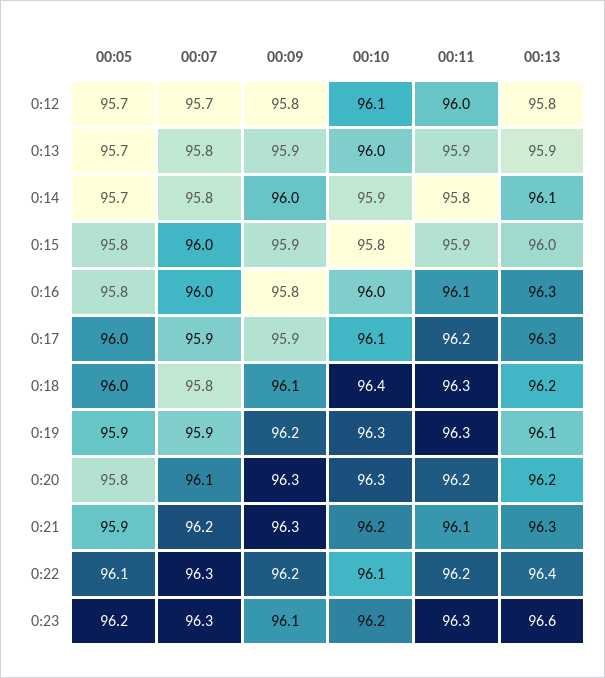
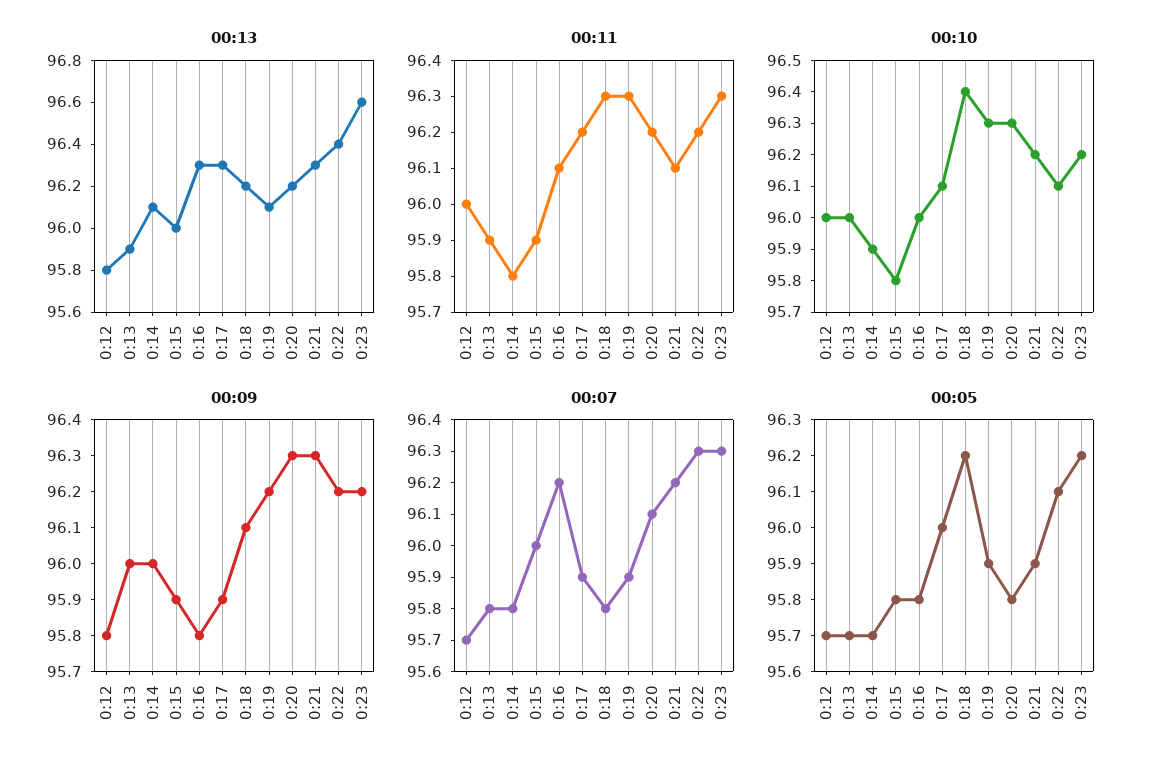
  {
    "00:05": {
      "0:12": 95.7,
      "0:13": 95.7,
      "0:14": 95.7,
      "0:15": 95.8,
      "0:16": 95.8,
      "0:17": 96,
-     "0:18": 96,
+     "0:18": 96.2,
      "0:19": 95.9,
      "0:20": 95.8,
      "0:21": 95.9,
      "0:22": 96.1,
      "0:23": 96.2
    },
    "00:07": {
      "0:12": 95.7,
      "0:13": 95.8,
      "0:14": 95.8,
      "0:15": 96,
-     "0:16": 96,
+     "0:16": 96.2,
      "0:17": 95.9,
      "0:18": 95.8,
      "0:19": 95.9,
      "0:20": 96.1,
      "0:21": 96.2,
      "0:22": 96.3,
      "0:23": 96.3
    },
    "00:09": {
      "0:12": 95.8,
-     "0:13": 95.9,
+     "0:13": 96,
      "0:14": 96,
      "0:15": 95.9,
      "0:16": 95.8,
      "0:17": 95.9,
      "0:18": 96.1,
      "0:19": 96.2,
      "0:20": 96.3,
      "0:21": 96.3,
      "0:22": 96.2,
-     "0:23": 96.1
+     "0:23": 96.2
    },
    "00:10": {
-     "0:12": 96.1,
+     "0:12": 96,
      "0:13": 96,
      "0:14": 95.9,
      "0:15": 95.8,
      "0:16": 96,
      "0:17": 96.1,
      "0:18": 96.4,
      "0:19": 96.3,
      "0:20": 96.3,
      "0:21": 96.2,
      "0:22": 96.1,
      "0:23": 96.2
    },
    "00:11": {
      "0:12": 96,
      "0:13": 95.9,
      "0:14": 95.8,
      "0:15": 95.9,
      "0:16": 96.1,
      "0:17": 96.2,
      "0:18": 96.3,
      "0:19": 96.3,
      "0:20": 96.2,
      "0:21": 96.1,
      "0:22": 96.2,
      "0:23": 96.3
    },
    "00:13": {
      "0:12": 95.8,
      "0:13": 95.9,
      "0:14": 96.1,
      "0:15": 96,
      "0:16": 96.3,
      "0:17": 96.3,
      "0:18": 96.2,
      "0:19": 96.1,
      "0:20": 96.2,
      "0:21": 96.3,
      "0:22": 96.4,
      "0:23": 96.6
    }
  }

